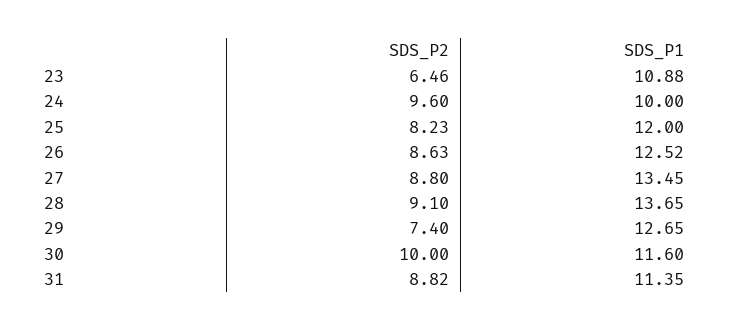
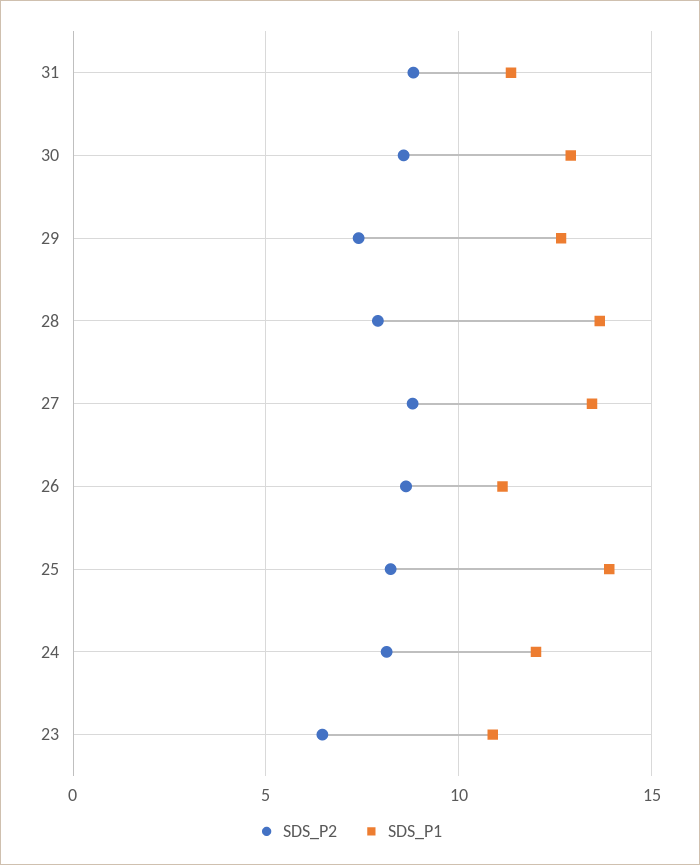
  {
    "SDS_P2": {
      "23": 6.46,
-     "24": 9.6,
+     "24": 8,
      "25": 8.23,
      "26": 8.63,
      "27": 8.8,
-     "28": 9.1,
+     "28": 8,
      "29": 7.4,
-     "30": 10,
+     "30": 8.5,
      "31": 8.82
    },
    "SDS_P1": {
      "23": 10.88,
-     "24": 10,
+     "24": 12,
-     "25": 12,
+     "25": 14,
-     "26": 12.52,
+     "26": 11,
      "27": 13.45,
      "28": 13.65,
      "29": 12.65,
-     "30": 11.6,
+     "30": 13,
      "31": 11.35
    }
  }

